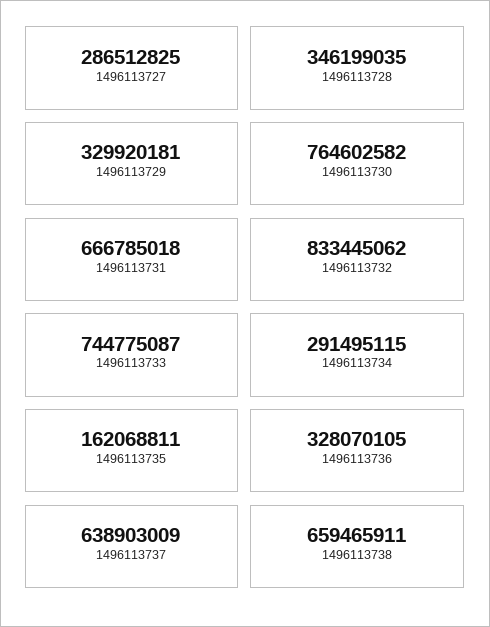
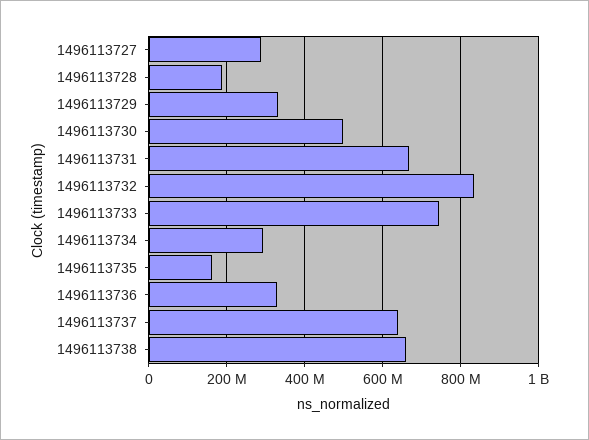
  {
    "1496113727": 286512825,
-   "1496113728": 346199035,
+   "1496113728": 180000000,
    "1496113729": 329920181,
-   "1496113730": 764602582,
+   "1496113730": 500000000,
    "1496113731": 666785018,
    "1496113732": 833445062,
    "1496113733": 744775087,
    "1496113734": 291495115,
    "1496113735": 162068811,
    "1496113736": 328070105,
    "1496113737": 638903009,
    "1496113738": 659465911
  }

